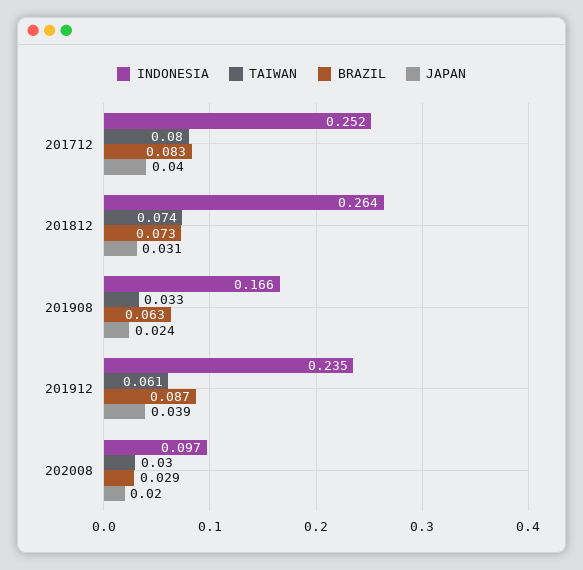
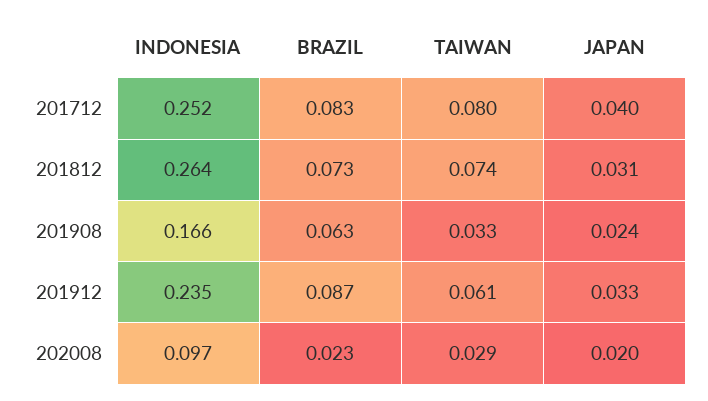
  {
    "INDONESIA": {
      "201712": 0.252,
      "201812": 0.264,
      "201908": 0.166,
      "201912": 0.235,
      "202008": 0.097
    },
    "TAIWAN": {
      "201712": 0.08,
      "201812": 0.074,
      "201908": 0.033,
      "201912": 0.061,
-     "202008": 0.03
+     "202008": 0.029
    },
    "BRAZIL": {
      "201712": 0.083,
      "201812": 0.073,
      "201908": 0.063,
      "201912": 0.087,
-     "202008": 0.029
+     "202008": 0.023
    },
    "JAPAN": {
      "201712": 0.04,
      "201812": 0.031,
      "201908": 0.024,
-     "201912": 0.039,
+     "201912": 0.033,
      "202008": 0.02
    }
  }

